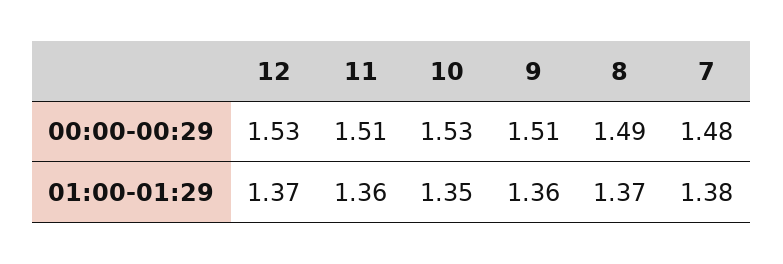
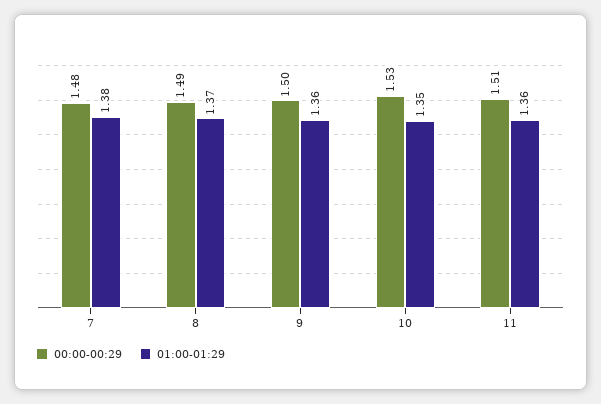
  {
    "00:00-00:29": {
-     "12": 1.53,
      "11": 1.51,
      "10": 1.53,
-     "9": 1.51,
+     "9": 1.5,
      "8": 1.49,
      "7": 1.48
    },
    "01:00-01:29": {
-     "12": 1.37,
      "11": 1.36,
      "10": 1.35,
      "9": 1.36,
      "8": 1.37,
      "7": 1.38
    }
  }

